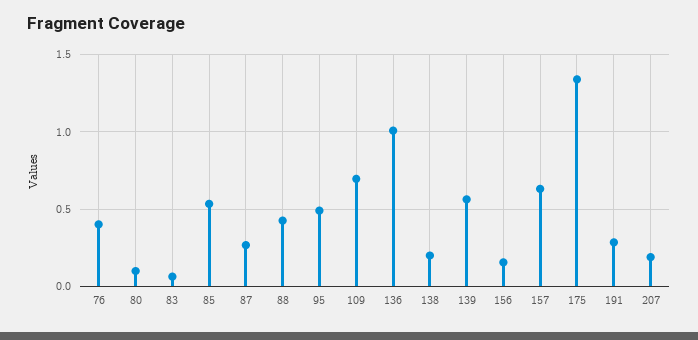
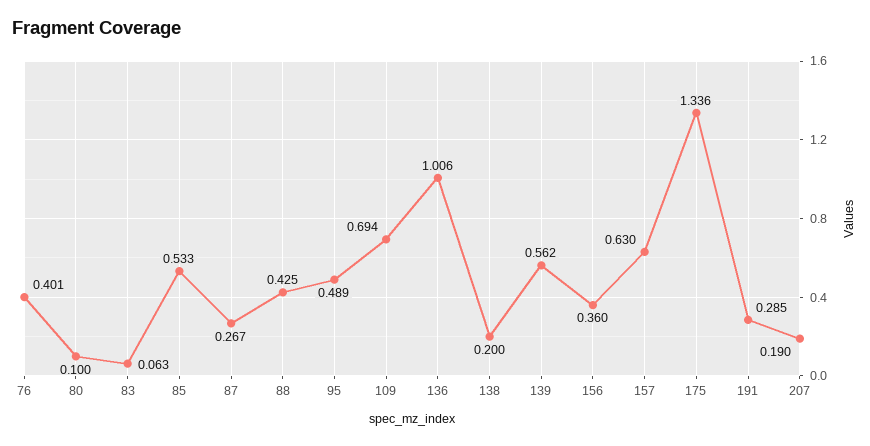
  {
    "76": 0.401,
    "80": 0.1,
    "83": 0.063,
    "85": 0.533,
    "87": 0.267,
    "88": 0.425,
    "95": 0.489,
    "109": 0.694,
    "136": 1.006,
    "138": 0.2,
    "139": 0.562,
-   "156": 0.15,
+   "156": 0.36,
    "157": 0.63,
    "175": 1.336,
    "191": 0.285,
    "207": 0.19
  }

